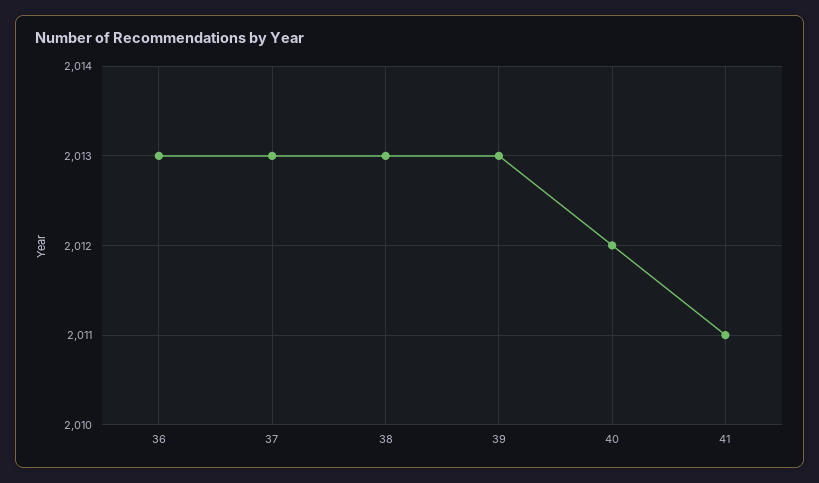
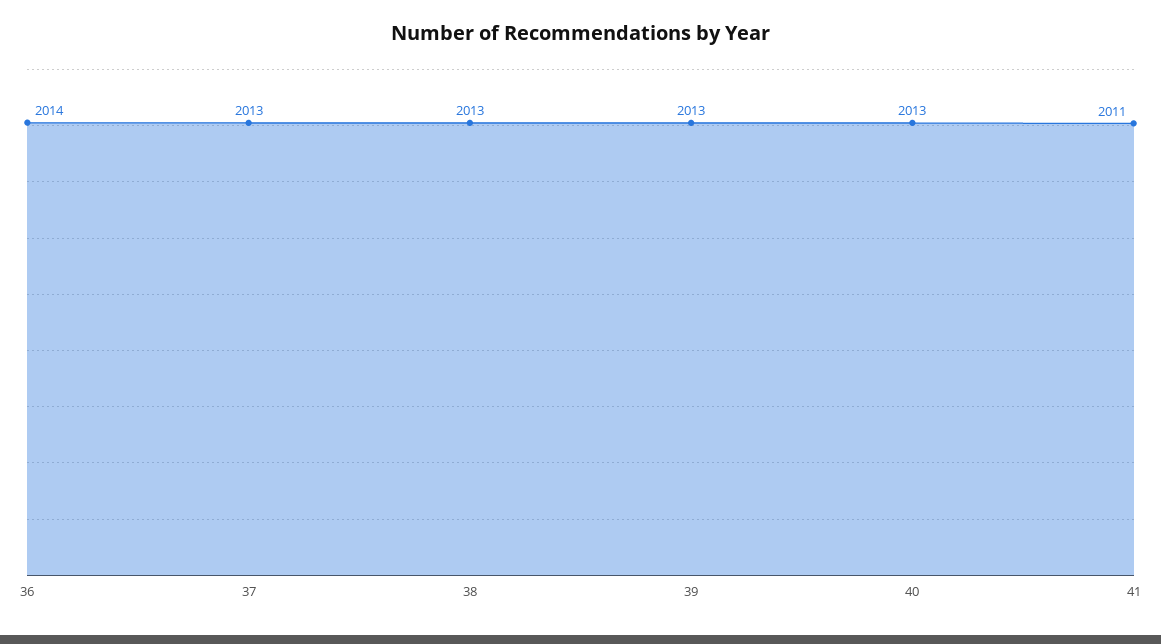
  {
-   "36": 2013,
+   "36": 2014,
    "37": 2013,
    "38": 2013,
    "39": 2013,
-   "40": 2012,
+   "40": 2013,
    "41": 2011
  }

